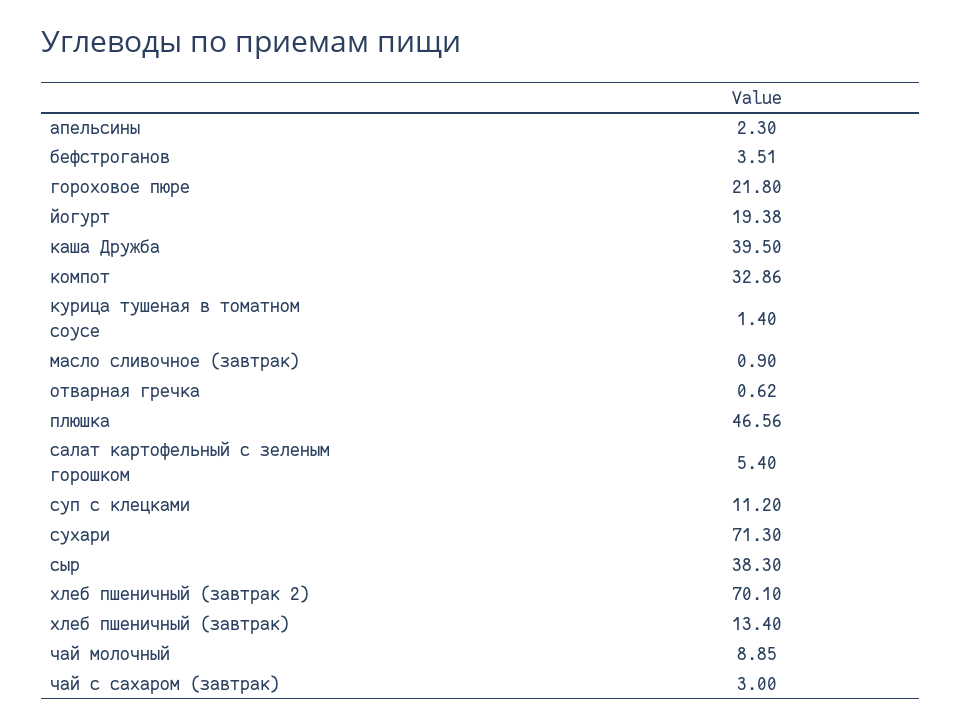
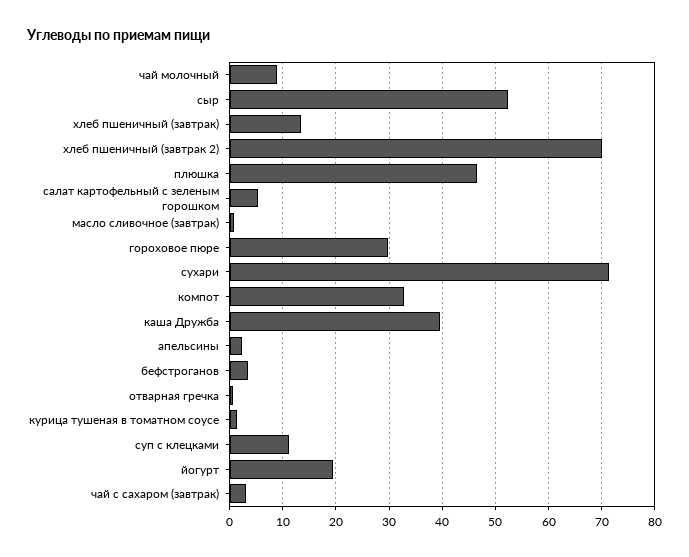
  {
    "апельсины": 2.3,
    "бефстроганов": 3.51,
-   "гороховое пюре": 21.8,
+   "гороховое пюре": 30,
    "йогурт": 19.38,
    "каша Дружба": 39.5,
    "компот": 32.86,
    "курица тушеная в томатном соусе": 1.4,
    "масло сливочное (завтрак)": 0.9,
    "отварная гречка": 0.62,
    "плюшка": 46.56,
    "салат картофельный с зеленым горошком": 5.4,
    "суп с клецками": 11.2,
    "сухари": 71.3,
-   "сыр": 38.3,
+   "сыр": 52,
    "хлеб пшеничный (завтрак 2)": 70.1,
    "хлеб пшеничный (завтрак)": 13.4,
    "чай молочный": 8.85,
    "чай с сахаром (завтрак)": 3
  }

